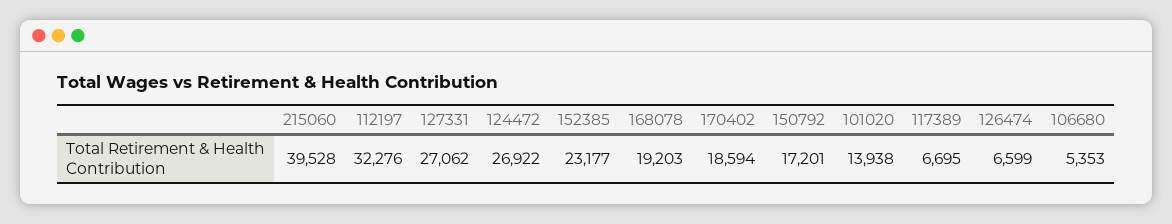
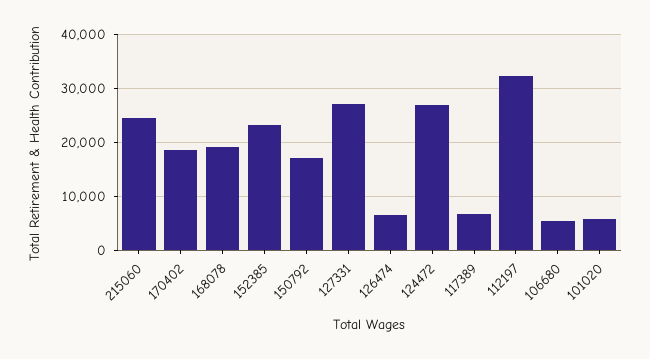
  {
-   "215060": 39528,
+   "215060": 24000,
    "112197": 32276,
    "127331": 27062,
    "124472": 26922,
    "152385": 23177,
    "168078": 19203,
    "170402": 18594,
    "150792": 17201,
-   "101020": 13938,
+   "101020": 6000,
    "117389": 6695,
    "126474": 6599,
    "106680": 5353
  }

